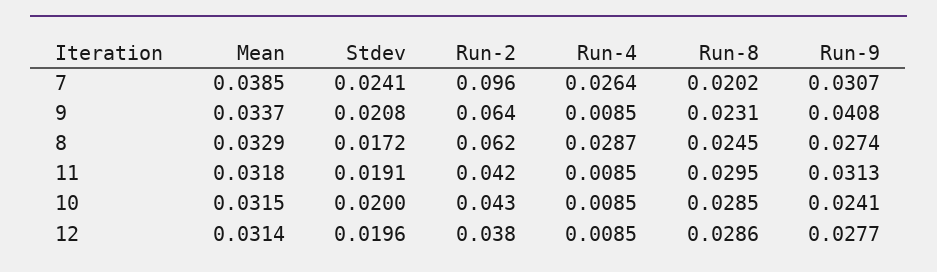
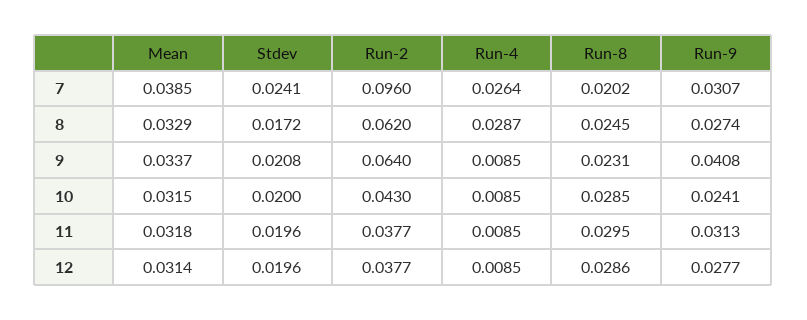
  {
    "Mean": {
      "7": 0.0385,
      "9": 0.0337,
      "8": 0.0329,
      "11": 0.0318,
      "10": 0.0315,
      "12": 0.0314
    },
    "Stdev": {
      "7": 0.0241,
      "9": 0.0208,
      "8": 0.0172,
-     "11": 0.0191,
+     "11": 0.0196,
      "10": 0.02,
      "12": 0.0196
    },
    "Run-2": {
      "7": 0.096,
      "9": 0.064,
      "8": 0.062,
-     "11": 0.042,
+     "11": 0.0377,
      "10": 0.043,
      "12": 0.0377
    },
    "Run-4": {
      "7": 0.0264,
      "9": 0.0085,
      "8": 0.0287,
      "11": 0.0085,
      "10": 0.0085,
      "12": 0.0085
    },
    "Run-8": {
      "7": 0.0202,
      "9": 0.0231,
      "8": 0.0245,
      "11": 0.0295,
      "10": 0.0285,
      "12": 0.0286
    },
    "Run-9": {
      "7": 0.0307,
      "9": 0.0408,
      "8": 0.0274,
      "11": 0.0313,
      "10": 0.0241,
      "12": 0.0277
    }
  }

